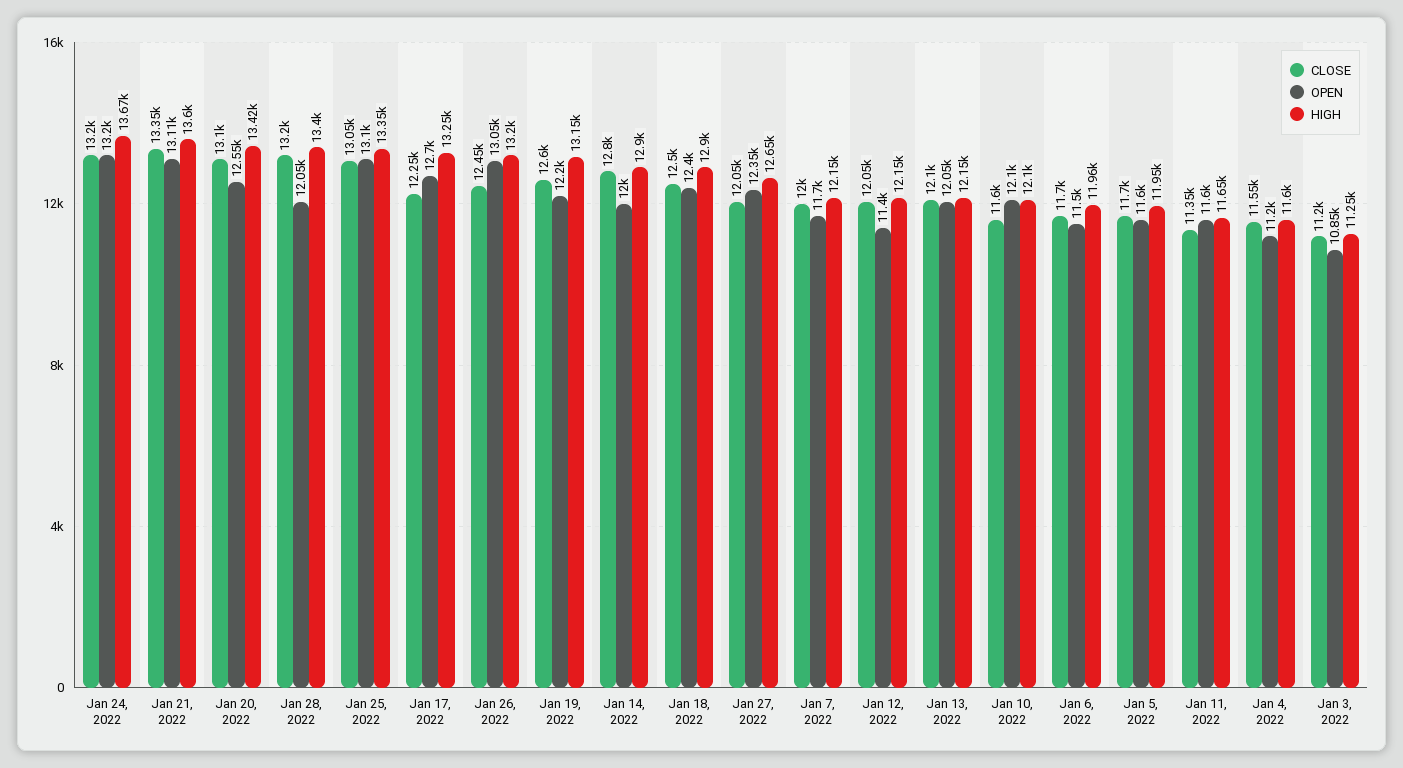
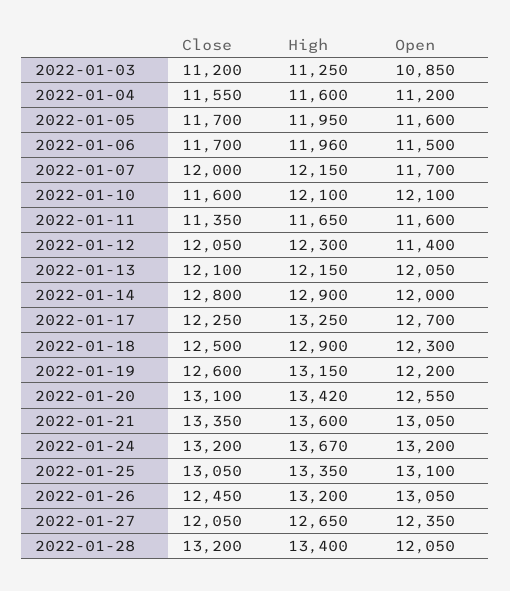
  {
    "CLOSE": {
      "Jan 24, 2022": 13200,
      "Jan 21, 2022": 13350,
      "Jan 20, 2022": 13100,
      "Jan 28, 2022": 13200,
      "Jan 25, 2022": 13050,
      "Jan 17, 2022": 12250,
      "Jan 26, 2022": 12450,
      "Jan 19, 2022": 12600,
      "Jan 14, 2022": 12800,
      "Jan 18, 2022": 12500,
      "Jan 27, 2022": 12050,
      "Jan 7, 2022": 12000,
      "Jan 12, 2022": 12050,
      "Jan 13, 2022": 12100,
      "Jan 10, 2022": 11600,
      "Jan 6, 2022": 11700,
      "Jan 5, 2022": 11700,
      "Jan 11, 2022": 11350,
      "Jan 4, 2022": 11550,
      "Jan 3, 2022": 11200
    },
    "OPEN": {
      "Jan 24, 2022": 13200,
-     "Jan 21, 2022": 13110,
+     "Jan 21, 2022": 13050,
      "Jan 20, 2022": 12550,
      "Jan 28, 2022": 12050,
      "Jan 25, 2022": 13100,
      "Jan 17, 2022": 12700,
      "Jan 26, 2022": 13050,
      "Jan 19, 2022": 12200,
      "Jan 14, 2022": 12000,
-     "Jan 18, 2022": 12400,
+     "Jan 18, 2022": 12300,
      "Jan 27, 2022": 12350,
      "Jan 7, 2022": 11700,
      "Jan 12, 2022": 11400,
      "Jan 13, 2022": 12050,
      "Jan 10, 2022": 12100,
      "Jan 6, 2022": 11500,
      "Jan 5, 2022": 11600,
      "Jan 11, 2022": 11600,
      "Jan 4, 2022": 11200,
      "Jan 3, 2022": 10850
    },
    "HIGH": {
      "Jan 24, 2022": 13670,
      "Jan 21, 2022": 13600,
      "Jan 20, 2022": 13420,
      "Jan 28, 2022": 13400,
      "Jan 25, 2022": 13350,
      "Jan 17, 2022": 13250,
      "Jan 26, 2022": 13200,
      "Jan 19, 2022": 13150,
      "Jan 14, 2022": 12900,
      "Jan 18, 2022": 12900,
      "Jan 27, 2022": 12650,
      "Jan 7, 2022": 12150,
-     "Jan 12, 2022": 12150,
+     "Jan 12, 2022": 12300,
      "Jan 13, 2022": 12150,
      "Jan 10, 2022": 12100,
      "Jan 6, 2022": 11960,
      "Jan 5, 2022": 11950,
      "Jan 11, 2022": 11650,
      "Jan 4, 2022": 11600,
      "Jan 3, 2022": 11250
    }
  }

